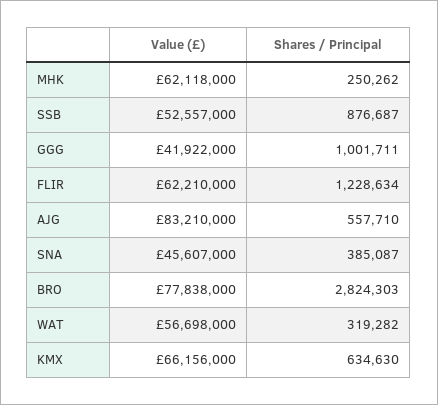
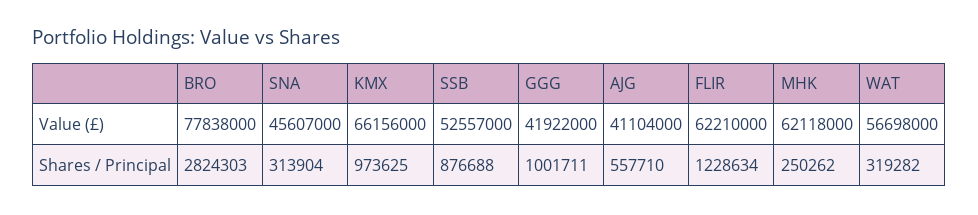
  {
    "Value (£)": {
      "MHK": 62118000,
      "SSB": 52557000,
      "GGG": 41922000,
      "FLIR": 62210000,
-     "AJG": 83210000,
+     "AJG": 41104000,
      "SNA": 45607000,
      "BRO": 77838000,
      "WAT": 56698000,
      "KMX": 66156000
    },
    "Shares / Principal": {
      "MHK": 250262,
-     "SSB": 876687,
+     "SSB": 876688,
      "GGG": 1001711,
      "FLIR": 1228634,
      "AJG": 557710,
-     "SNA": 385087,
+     "SNA": 313904,
      "BRO": 2824303,
      "WAT": 319282,
-     "KMX": 634630
+     "KMX": 973625
    }
  }

